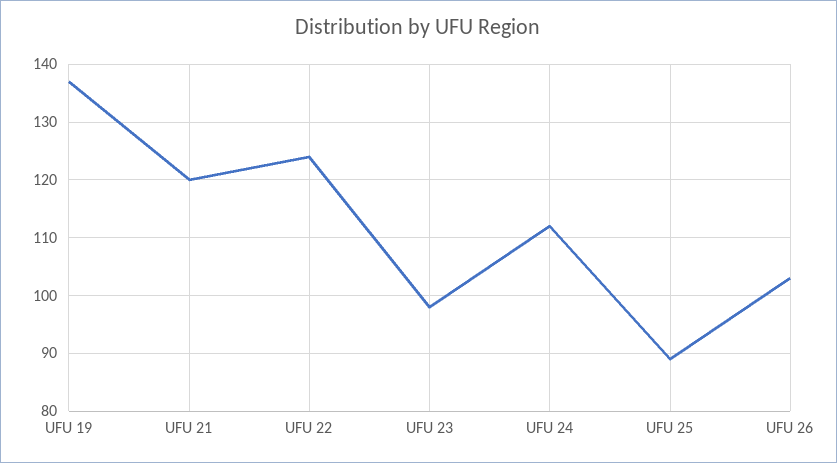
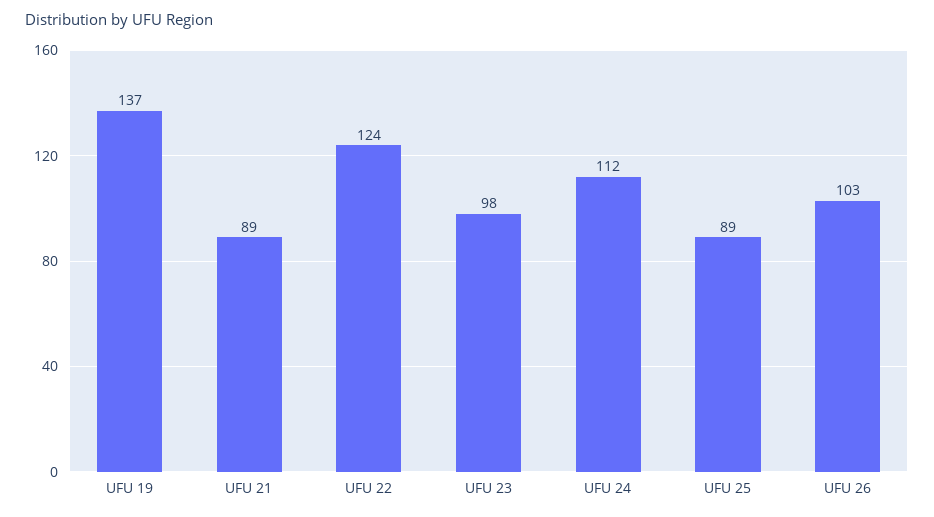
  {
    "UFU 19": 137,
-   "UFU 21": 120,
+   "UFU 21": 89,
    "UFU 22": 124,
    "UFU 23": 98,
    "UFU 24": 112,
    "UFU 25": 89,
    "UFU 26": 103
  }

